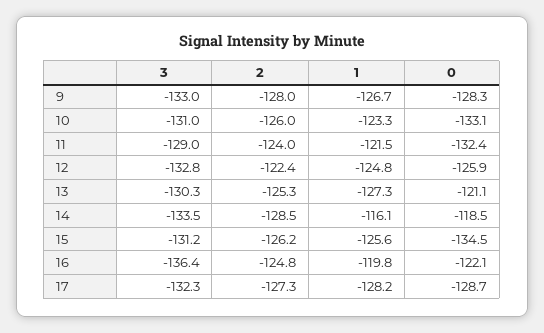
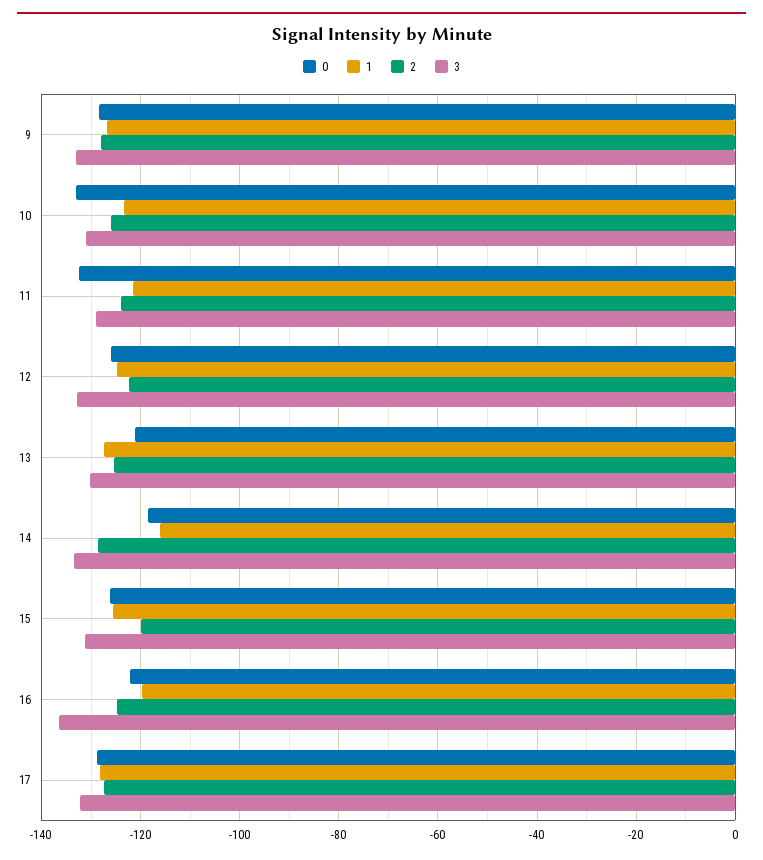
  {
    "3": {
      "9": -133,
      "10": -131,
      "11": -129,
      "12": -132.8,
      "13": -130.3,
      "14": -133.5,
      "15": -131.2,
      "16": -136.4,
      "17": -132.3
    },
    "2": {
      "9": -128,
      "10": -126,
      "11": -124,
      "12": -122.4,
      "13": -125.3,
      "14": -128.5,
-     "15": -126.2,
+     "15": -120,
      "16": -124.8,
      "17": -127.3
    },
    "1": {
      "9": -126.7,
      "10": -123.3,
      "11": -121.5,
      "12": -124.8,
      "13": -127.3,
      "14": -116.1,
      "15": -125.6,
      "16": -119.8,
      "17": -128.2
    },
    "0": {
      "9": -128.3,
      "10": -133.1,
      "11": -132.4,
      "12": -125.9,
      "13": -121.1,
      "14": -118.5,
-     "15": -134.5,
+     "15": -126,
      "16": -122.1,
      "17": -128.7
    }
  }

